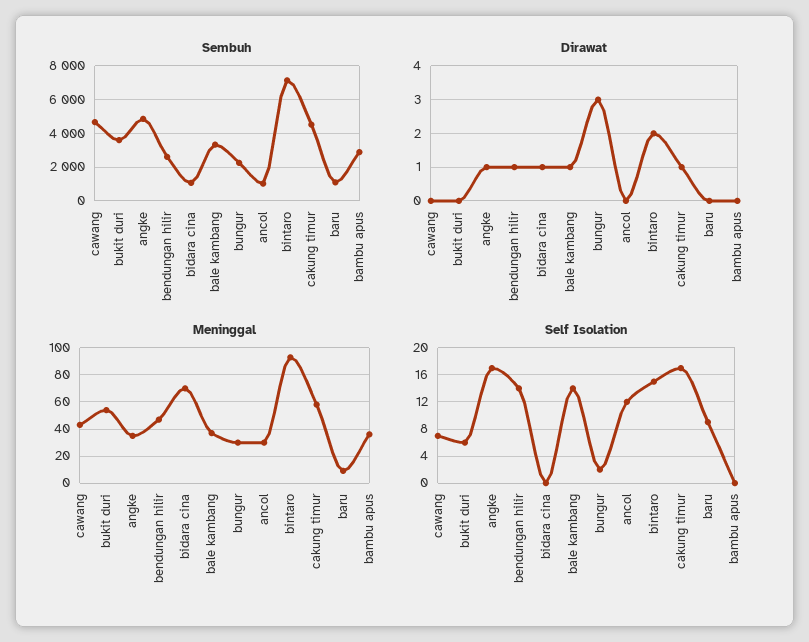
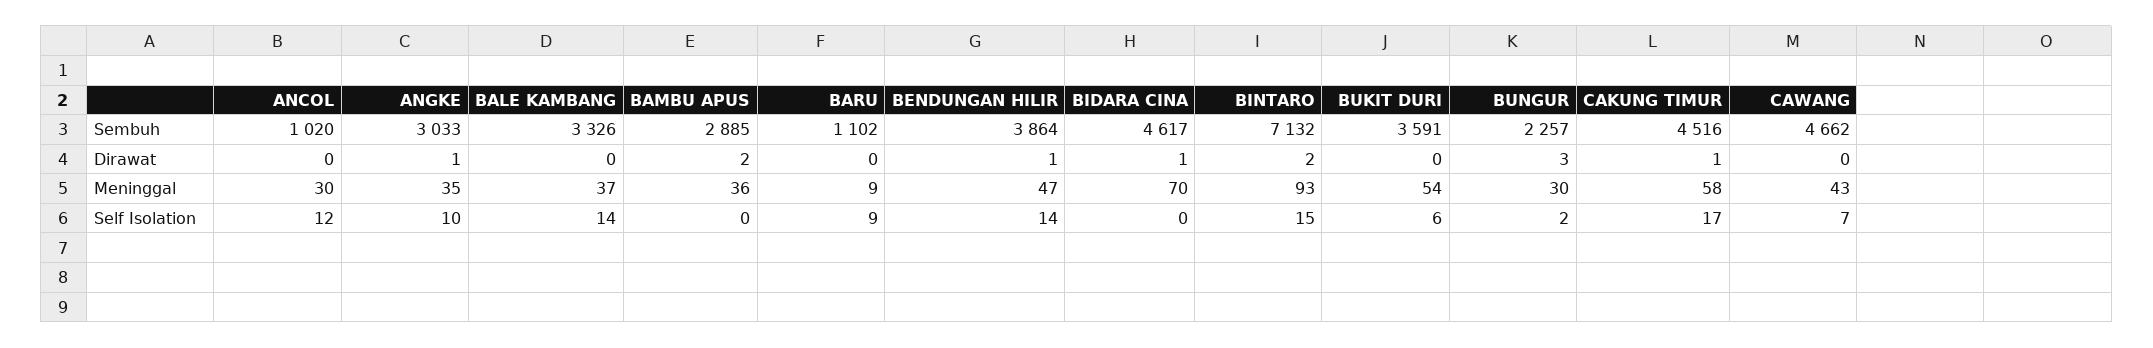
  {
    "Sembuh": {
      "cawang": 4662,
      "bukit duri": 3591,
-     "angke": 5000,
+     "angke": 3033,
-     "bendungan hilir": 2500,
+     "bendungan hilir": 3864,
-     "bidara cina": 1000,
+     "bidara cina": 4617,
      "bale kambang": 3326,
      "bungur": 2257,
      "ancol": 1020,
      "bintaro": 7132,
      "cakung timur": 4516,
      "baru": 1102,
      "bambu apus": 2885
    },
    "Dirawat": {
      "cawang": 0,
      "bukit duri": 0,
      "angke": 1,
      "bendungan hilir": 1,
      "bidara cina": 1,
-     "bale kambang": 1,
+     "bale kambang": 0,
      "bungur": 3,
      "ancol": 0,
      "bintaro": 2,
      "cakung timur": 1,
      "baru": 0,
-     "bambu apus": 0
+     "bambu apus": 2
    },
    "Meninggal": {
      "cawang": 43,
      "bukit duri": 54,
      "angke": 35,
      "bendungan hilir": 47,
      "bidara cina": 70,
      "bale kambang": 37,
      "bungur": 30,
      "ancol": 30,
      "bintaro": 93,
      "cakung timur": 58,
      "baru": 9,
      "bambu apus": 36
    },
    "Self Isolation": {
      "cawang": 7,
      "bukit duri": 6,
-     "angke": 17,
+     "angke": 10,
      "bendungan hilir": 14,
      "bidara cina": 0,
      "bale kambang": 14,
      "bungur": 2,
      "ancol": 12,
      "bintaro": 15,
      "cakung timur": 17,
      "baru": 9,
      "bambu apus": 0
    }
  }

